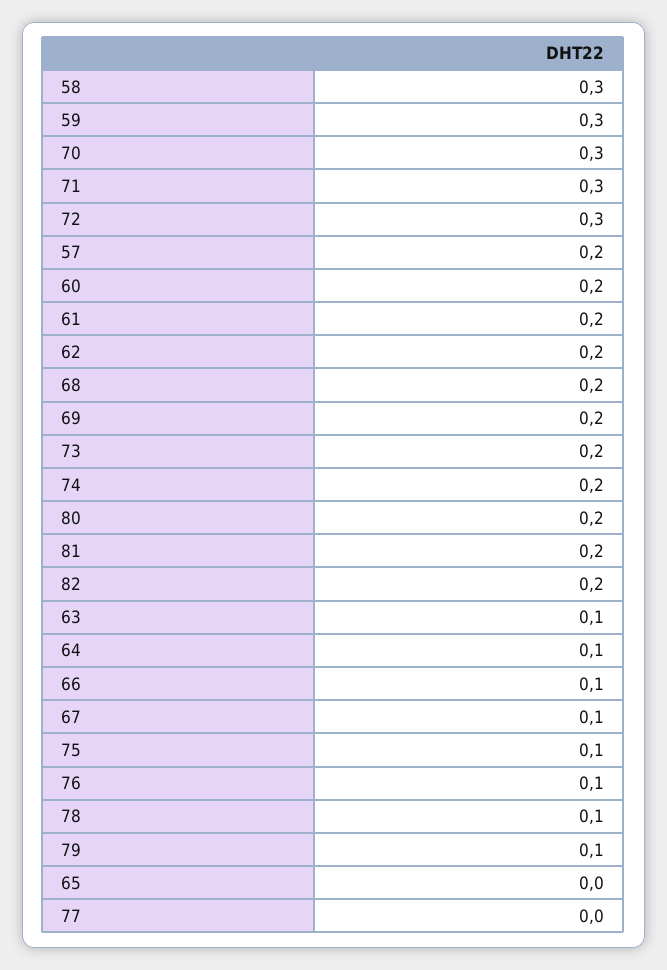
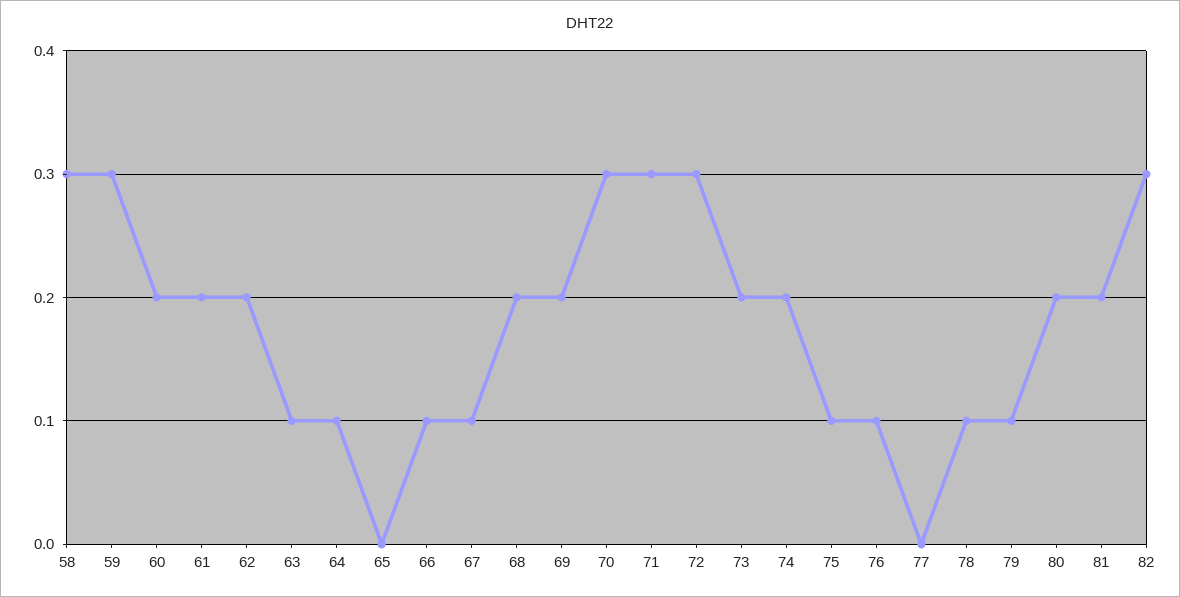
  {
    "58": 0.3,
    "59": 0.3,
    "70": 0.3,
    "71": 0.3,
    "72": 0.3,
-   "57": 0.2,
    "60": 0.2,
    "61": 0.2,
    "62": 0.2,
    "68": 0.2,
    "69": 0.2,
    "73": 0.2,
    "74": 0.2,
    "80": 0.2,
    "81": 0.2,
-   "82": 0.2,
+   "82": 0.3,
    "63": 0.1,
    "64": 0.1,
    "66": 0.1,
    "67": 0.1,
    "75": 0.1,
    "76": 0.1,
    "78": 0.1,
    "79": 0.1,
    "65": 0,
    "77": 0
  }

